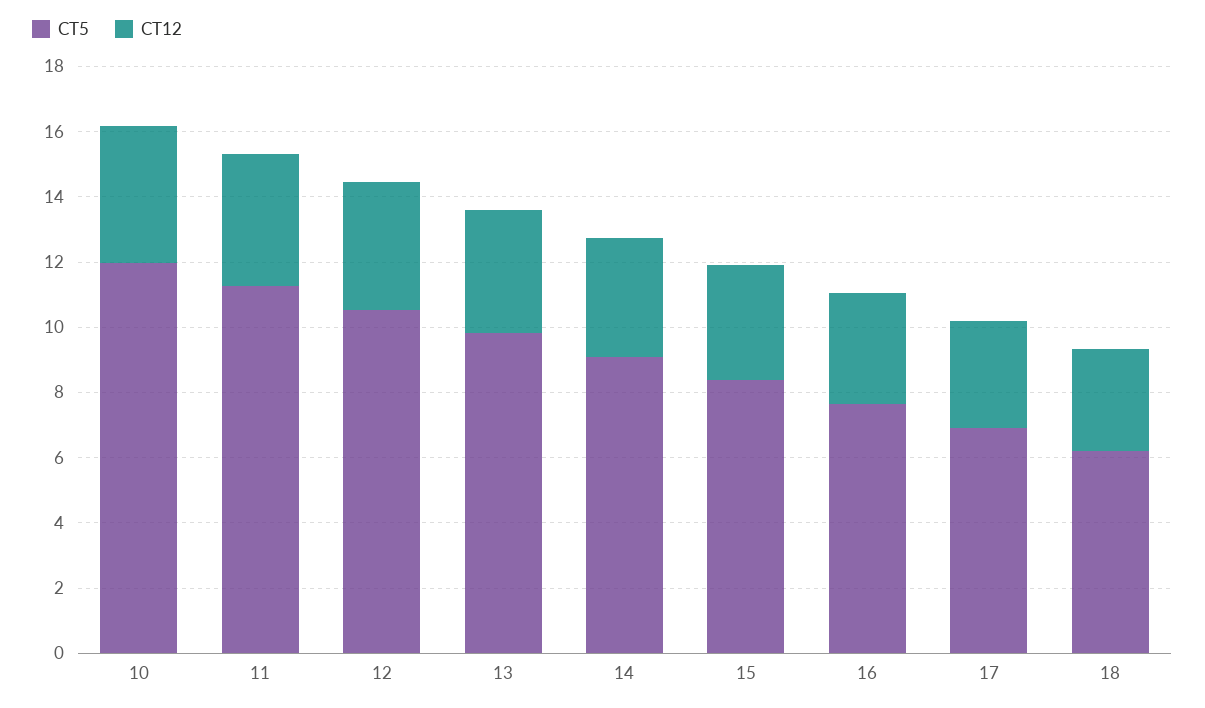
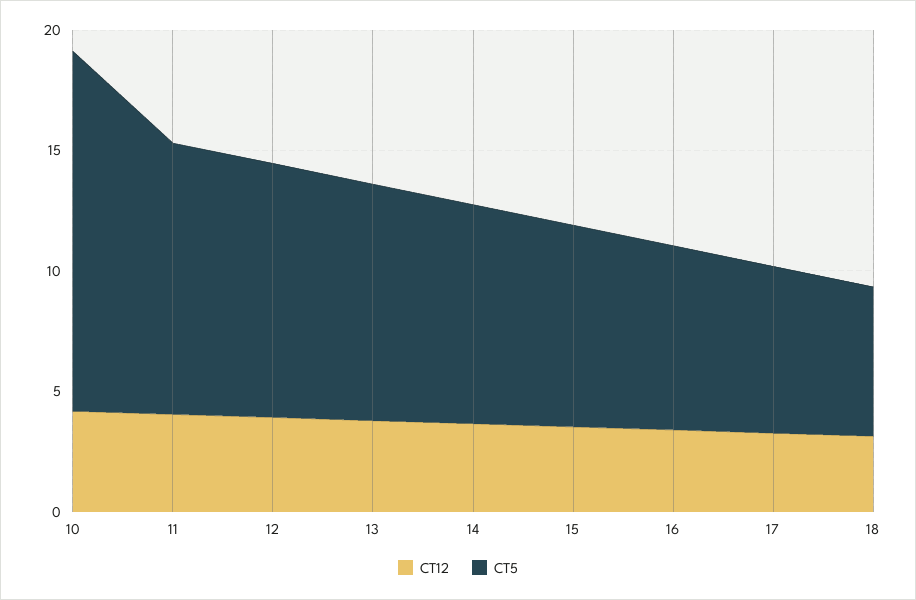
  {
    "CT5": {
-     "10": 12,
+     "10": 15,
      "11": 11.5,
      "12": 10.5,
      "13": 10,
      "14": 9,
      "15": 8.5,
      "16": 7.5,
      "17": 7,
      "18": 6
    },
    "CT12": {
      "10": 4,
      "11": 4,
      "12": 4,
      "13": 4,
      "14": 3.5,
      "15": 3.5,
      "16": 3.5,
      "17": 3.5,
      "18": 3
    }
  }

